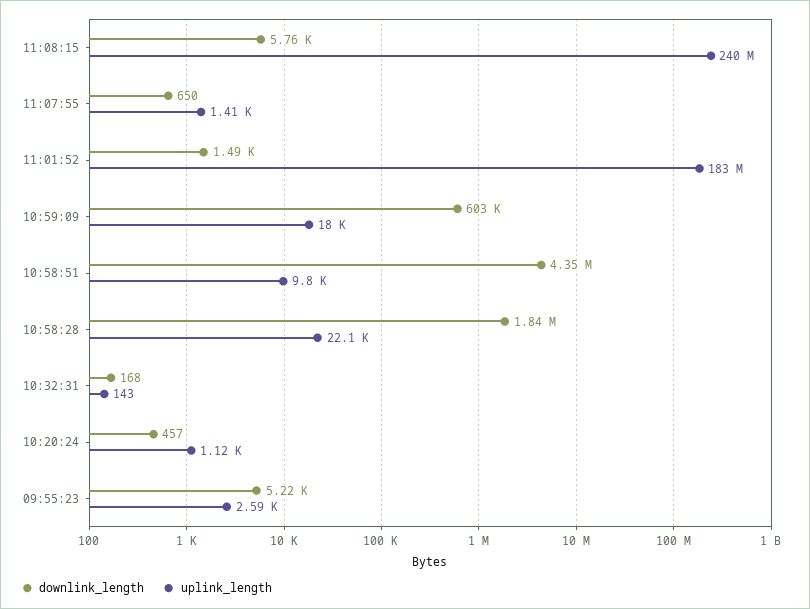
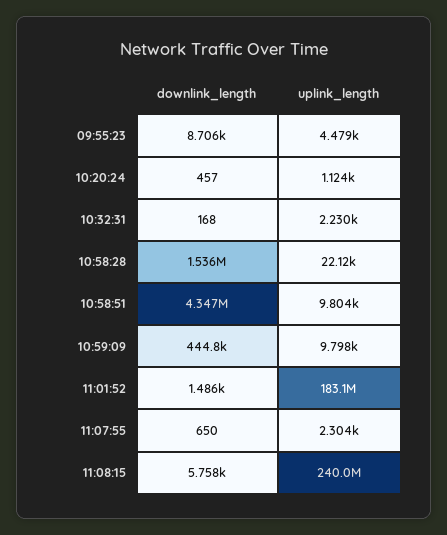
  {
    "downlink_length": {
      "11:08:15": 5758,
      "11:07:55": 650,
      "11:01:52": 1486,
-     "10:59:09": 603000,
+     "10:59:09": 444800,
      "10:58:51": 4347000,
-     "10:58:28": 1840000,
+     "10:58:28": 1536000,
      "10:32:31": 168,
      "10:20:24": 457,
-     "09:55:23": 5220
+     "09:55:23": 8706
    },
    "uplink_length": {
      "11:08:15": 240000000,
-     "11:07:55": 1410,
+     "11:07:55": 2304,
      "11:01:52": 183100000,
-     "10:59:09": 18000,
+     "10:59:09": 9798,
      "10:58:51": 9804,
      "10:58:28": 22120,
-     "10:32:31": 143,
+     "10:32:31": 2230,
      "10:20:24": 1124,
-     "09:55:23": 2590
+     "09:55:23": 4479
    }
  }

